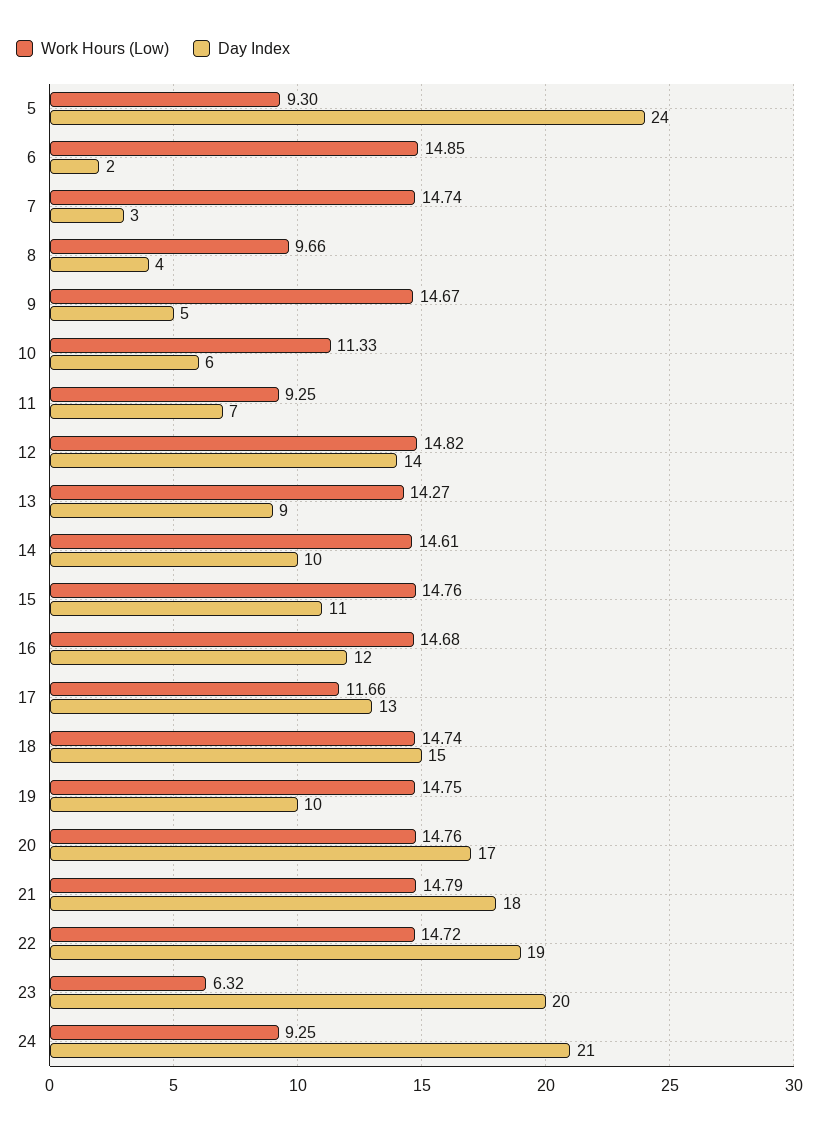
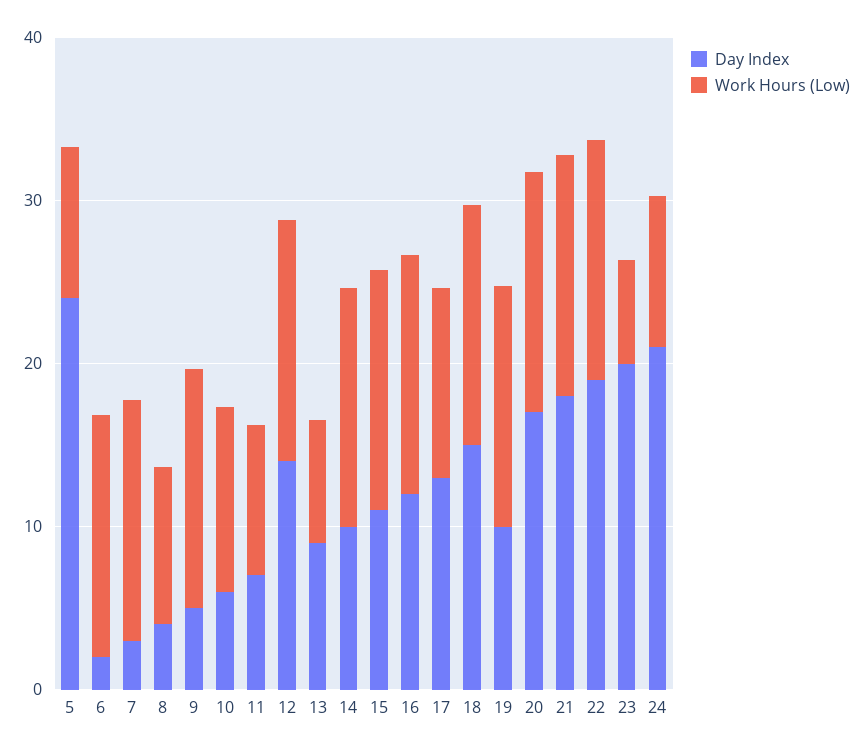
  {
    "Work Hours (Low)": {
      "5": 9.3,
      "6": 14.85,
      "7": 14.74,
      "8": 9.66,
      "9": 14.67,
      "10": 11.33,
      "11": 9.25,
      "12": 14.82,
-     "13": 14.27,
+     "13": 8,
      "14": 14.61,
      "15": 14.76,
      "16": 14.68,
      "17": 11.66,
      "18": 14.74,
      "19": 14.75,
      "20": 14.76,
      "21": 14.79,
      "22": 14.72,
      "23": 6.32,
      "24": 9.25
    },
    "Day Index": {
      "5": 24,
      "6": 2,
      "7": 3,
      "8": 4,
      "9": 5,
      "10": 6,
      "11": 7,
      "12": 14,
      "13": 9,
      "14": 10,
      "15": 11,
      "16": 12,
      "17": 13,
      "18": 15,
      "19": 10,
      "20": 17,
      "21": 18,
      "22": 19,
      "23": 20,
      "24": 21
    }
  }

